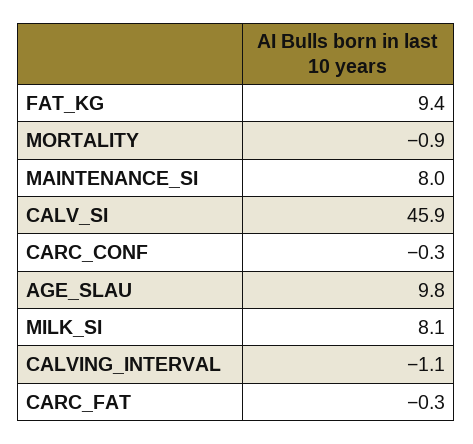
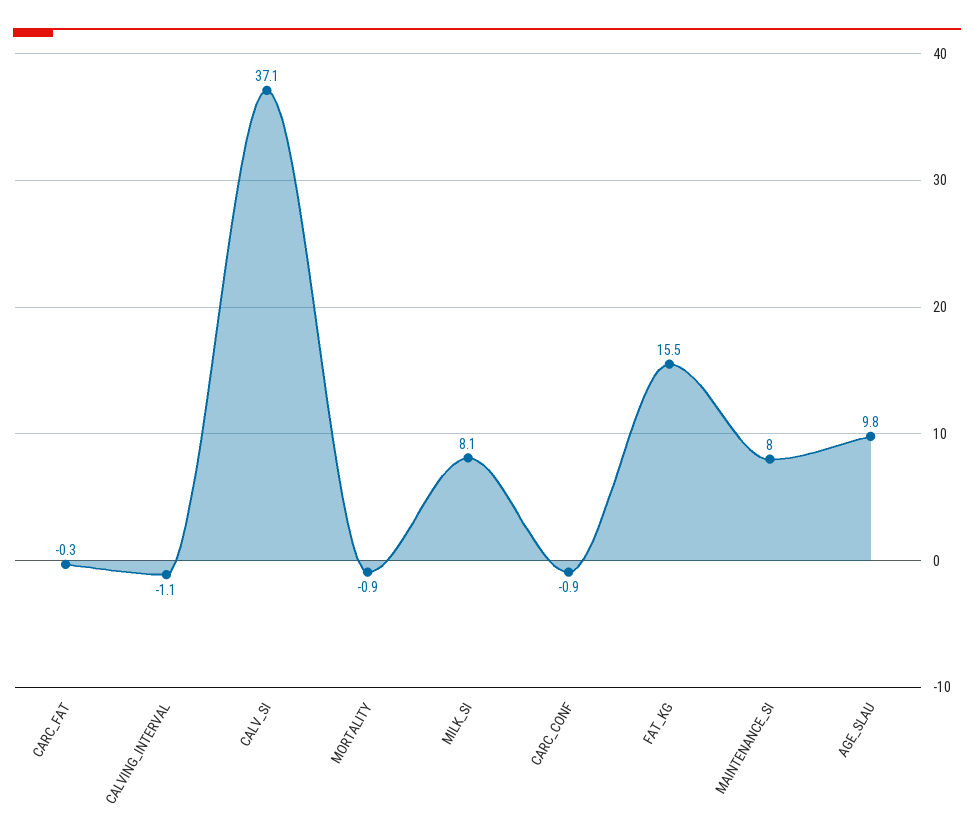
  {
-   "FAT_KG": 9.4,
+   "FAT_KG": 15.5,
    "MORTALITY": -0.9,
    "MAINTENANCE_SI": 8,
-   "CALV_SI": 45.9,
+   "CALV_SI": 37.1,
-   "CARC_CONF": -0.3,
+   "CARC_CONF": -0.9,
    "AGE_SLAU": 9.8,
    "MILK_SI": 8.1,
    "CALVING_INTERVAL": -1.1,
    "CARC_FAT": -0.3
  }

